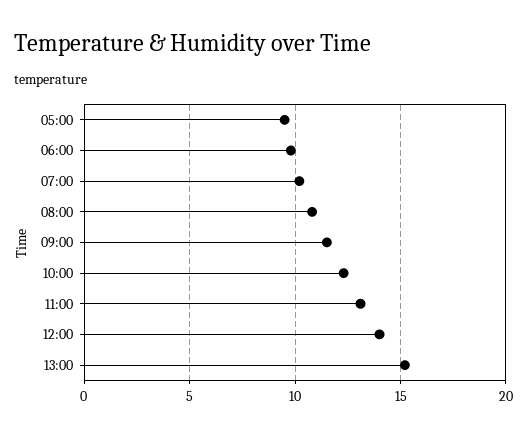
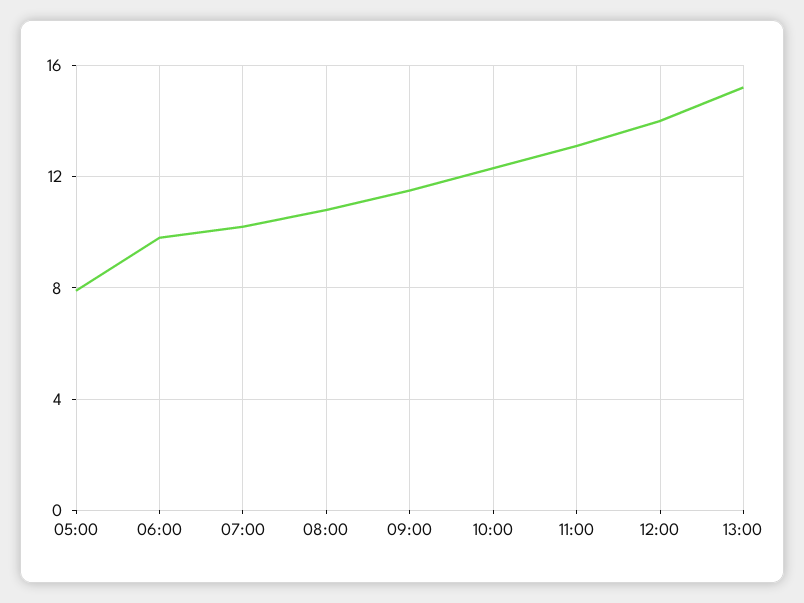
  {
-   "05:00": 9.5,
+   "05:00": 8,
    "06:00": 10,
    "07:00": 10,
    "08:00": 11,
    "09:00": 11.5,
    "10:00": 12.5,
    "11:00": 13,
    "12:00": 14,
    "13:00": 15
  }

